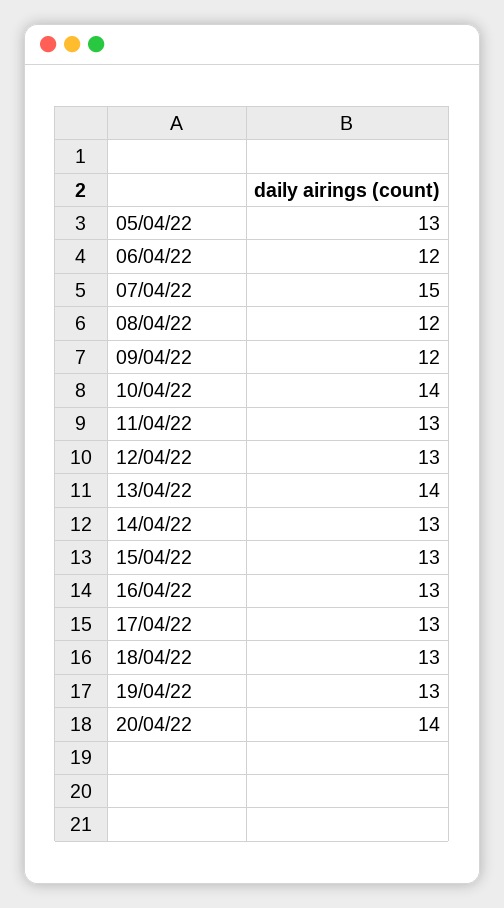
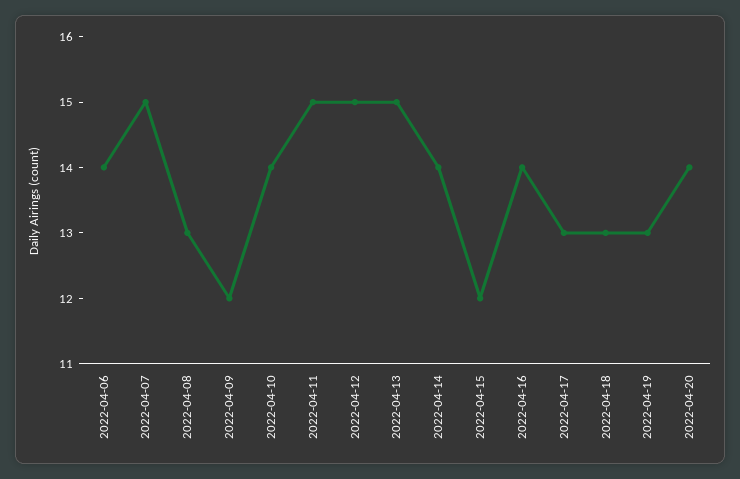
  {
-   "05/04/22": 13,
-   "06/04/22": 12,
+   "06/04/22": 14,
    "07/04/22": 15,
-   "08/04/22": 12,
+   "08/04/22": 13,
    "09/04/22": 12,
    "10/04/22": 14,
-   "11/04/22": 13,
+   "11/04/22": 15,
-   "12/04/22": 13,
+   "12/04/22": 15,
-   "13/04/22": 14,
+   "13/04/22": 15,
-   "14/04/22": 13,
+   "14/04/22": 14,
-   "15/04/22": 13,
+   "15/04/22": 12,
-   "16/04/22": 13,
+   "16/04/22": 14,
    "17/04/22": 13,
    "18/04/22": 13,
    "19/04/22": 13,
    "20/04/22": 14
  }

